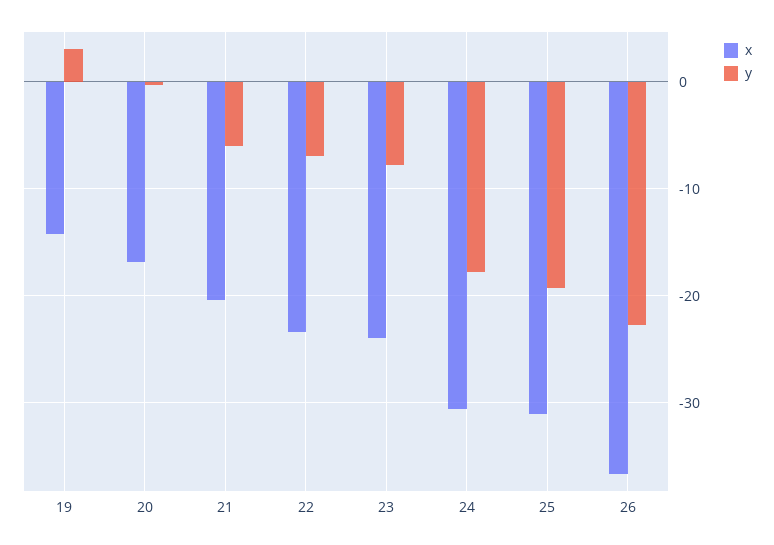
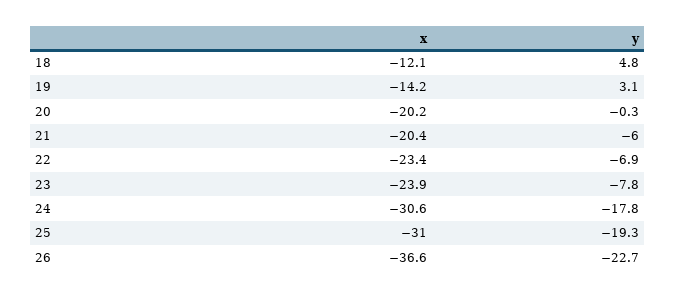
  {
    "x": {
      "19": -14.2,
-     "20": -17,
+     "20": -20.2,
      "21": -20.4,
      "22": -23.4,
      "23": -23.9,
      "24": -30.6,
      "25": -31,
-     "26": -36.6
+     "26": -36.6,
+     "18": -12.1
    },
    "y": {
      "19": 3.1,
      "20": -0.3,
      "21": -6,
      "22": -6.9,
      "23": -7.8,
      "24": -17.8,
      "25": -19.3,
-     "26": -22.7
+     "26": -22.7,
+     "18": 4.8
    }
  }

